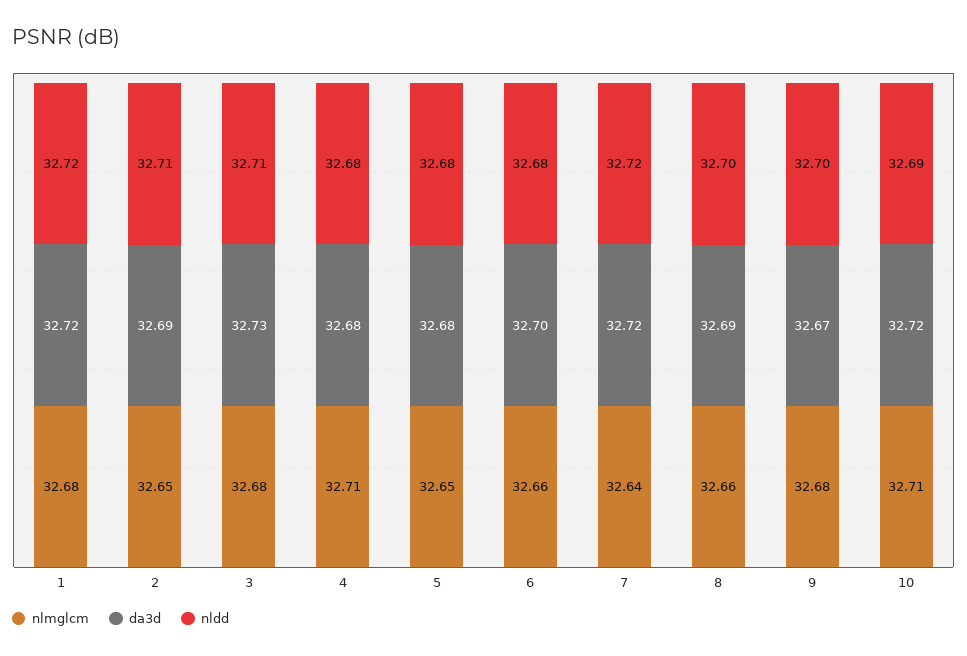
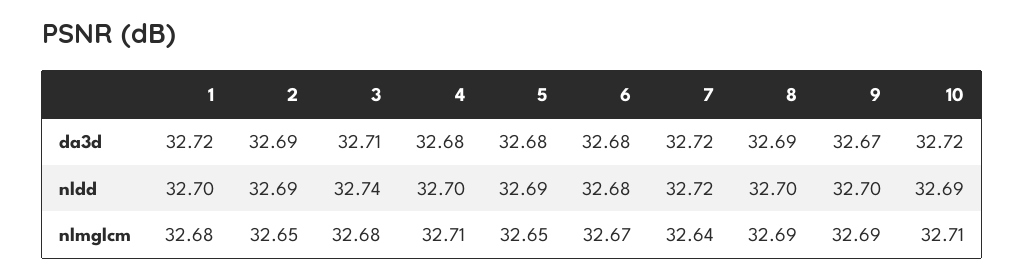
  {
    "nlmglcm": {
      "1": 32.68,
      "2": 32.65,
      "3": 32.68,
      "4": 32.71,
      "5": 32.65,
-     "6": 32.66,
+     "6": 32.67,
      "7": 32.64,
-     "8": 32.66,
+     "8": 32.69,
-     "9": 32.68,
+     "9": 32.69,
      "10": 32.71
    },
    "da3d": {
      "1": 32.72,
      "2": 32.69,
-     "3": 32.73,
+     "3": 32.71,
      "4": 32.68,
      "5": 32.68,
-     "6": 32.7,
+     "6": 32.68,
      "7": 32.72,
      "8": 32.69,
      "9": 32.67,
      "10": 32.72
    },
    "nldd": {
-     "1": 32.72,
+     "1": 32.7,
-     "2": 32.71,
+     "2": 32.69,
-     "3": 32.71,
+     "3": 32.74,
-     "4": 32.68,
+     "4": 32.7,
-     "5": 32.68,
+     "5": 32.69,
      "6": 32.68,
      "7": 32.72,
      "8": 32.7,
      "9": 32.7,
      "10": 32.69
    }
  }

